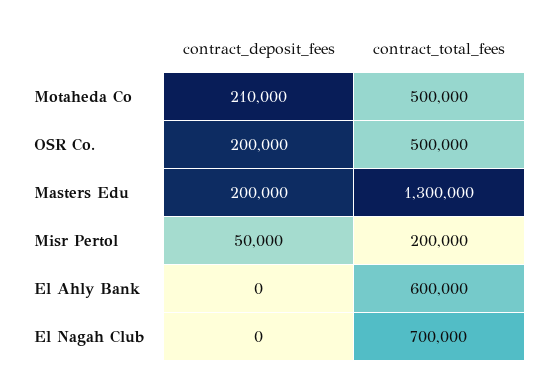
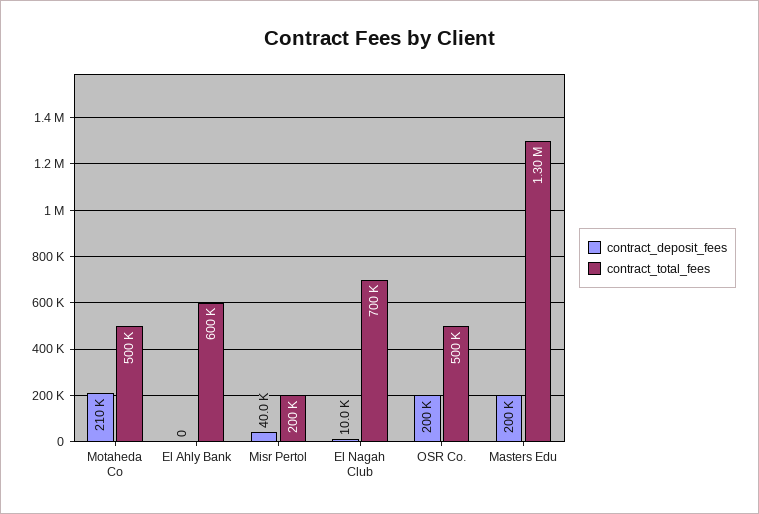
  {
    "contract_deposit_fees": {
      "Motaheda Co": 210000,
      "OSR Co.": 200000,
      "Masters Edu": 200000,
-     "Misr Pertol": 50000,
+     "Misr Pertol": 40000,
      "El Ahly Bank": 0,
-     "El Nagah Club": 0
+     "El Nagah Club": 10000
    },
    "contract_total_fees": {
      "Motaheda Co": 500000,
      "OSR Co.": 500000,
      "Masters Edu": 1300000,
      "Misr Pertol": 200000,
      "El Ahly Bank": 600000,
      "El Nagah Club": 700000
    }
  }

